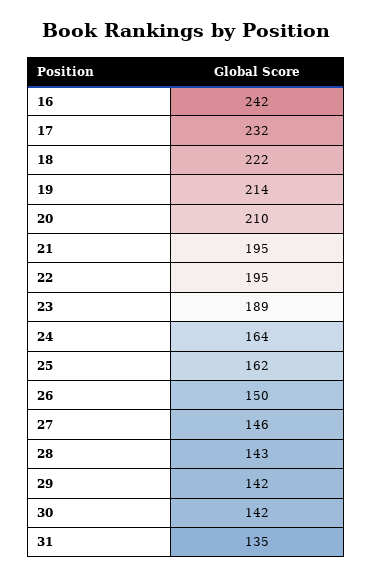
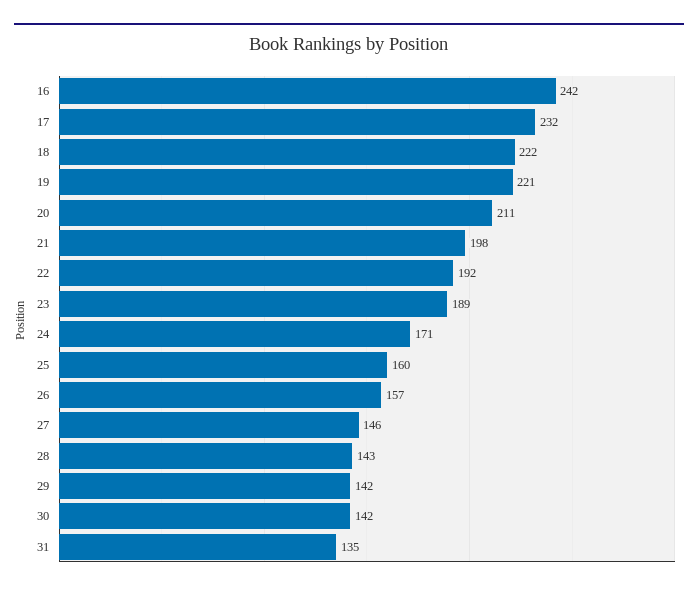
  {
    "16": 242,
    "17": 232,
    "18": 222,
-   "19": 214,
+   "19": 221,
-   "20": 210,
+   "20": 211,
-   "21": 195,
+   "21": 198,
-   "22": 195,
+   "22": 192,
    "23": 189,
-   "24": 164,
+   "24": 171,
-   "25": 162,
+   "25": 160,
-   "26": 150,
+   "26": 157,
    "27": 146,
    "28": 143,
    "29": 142,
    "30": 142,
    "31": 135
  }

